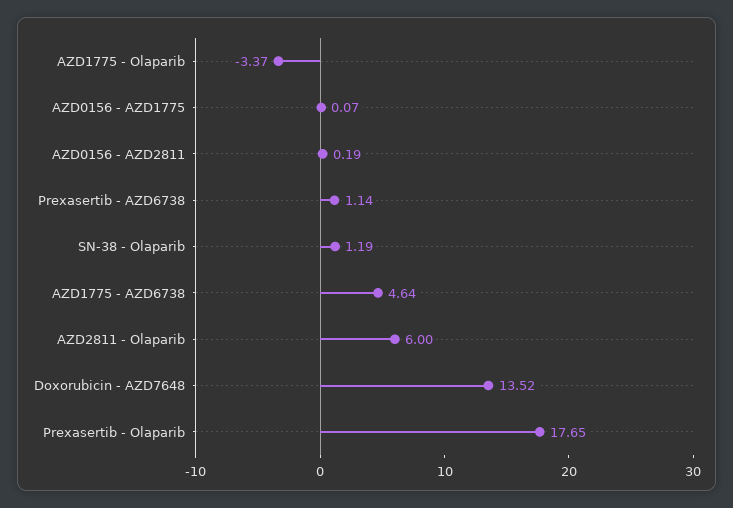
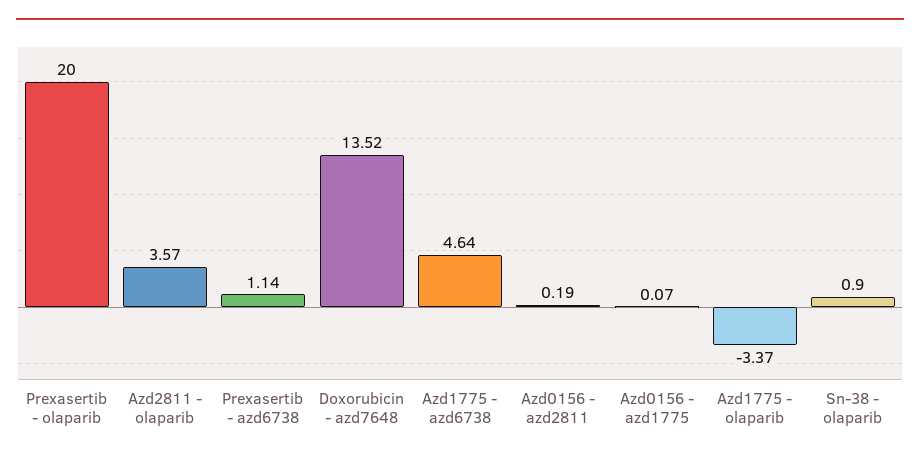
  {
    "AZD1775 - Olaparib": -3.37,
    "AZD0156 - AZD1775": 0.07,
    "AZD0156 - AZD2811": 0.19,
    "Prexasertib - AZD6738": 1.14,
-   "SN-38 - Olaparib": 1.19,
+   "SN-38 - Olaparib": 0.9,
    "AZD1775 - AZD6738": 4.64,
-   "AZD2811 - Olaparib": 6,
+   "AZD2811 - Olaparib": 3.57,
    "Doxorubicin - AZD7648": 13.52,
-   "Prexasertib - Olaparib": 17.65
+   "Prexasertib - Olaparib": 20
  }

